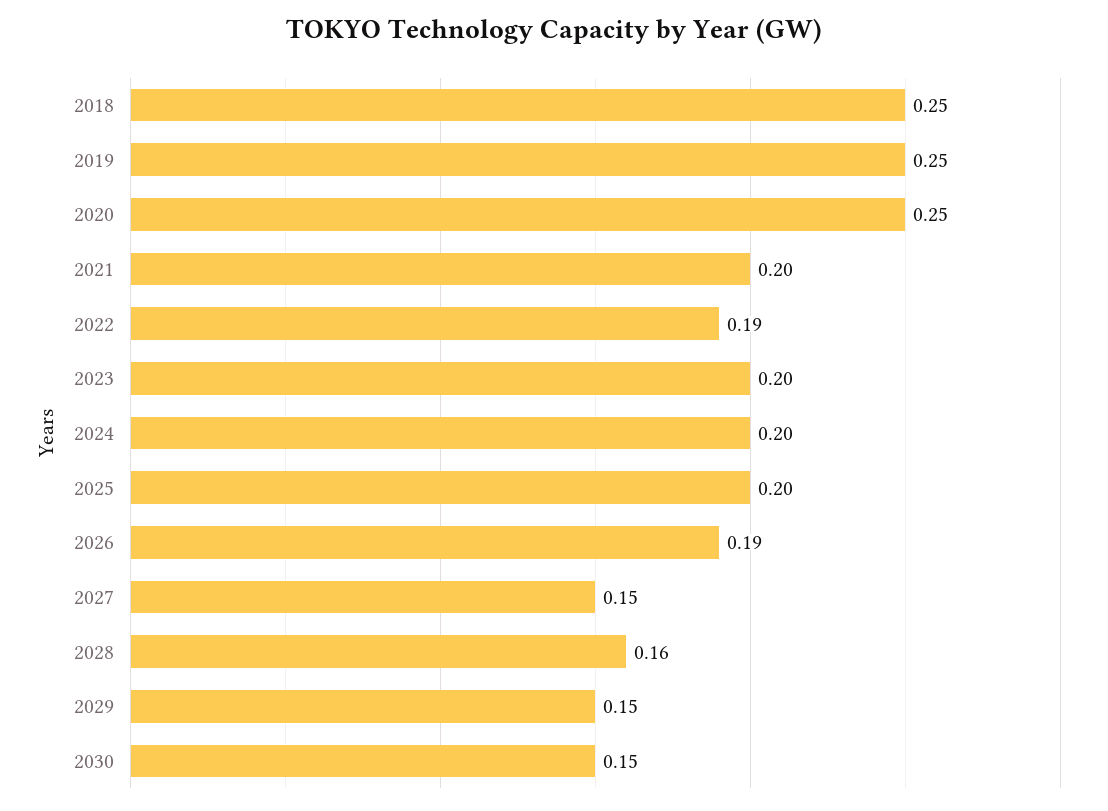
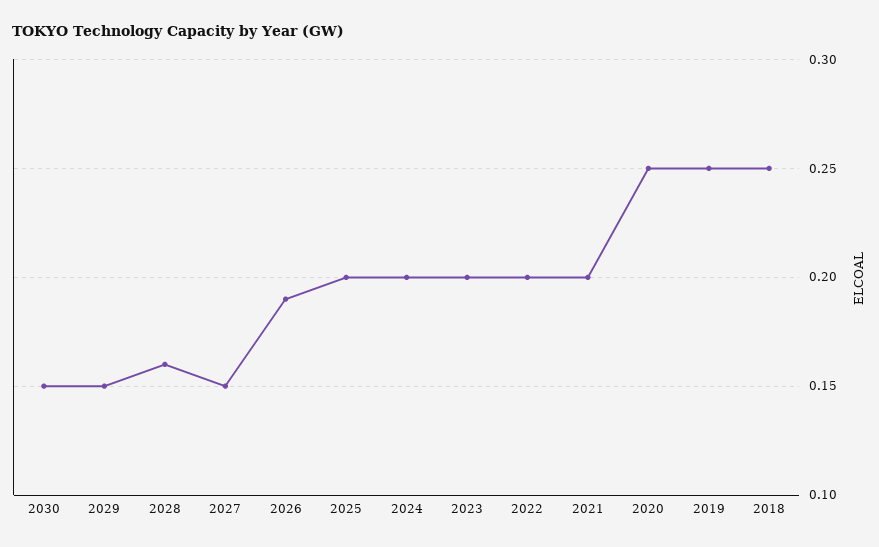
  {
    "2018": 0.25,
    "2019": 0.25,
    "2020": 0.25,
    "2021": 0.2,
-   "2022": 0.19,
+   "2022": 0.2,
    "2023": 0.2,
    "2024": 0.2,
    "2025": 0.2,
    "2026": 0.19,
    "2027": 0.15,
    "2028": 0.16,
    "2029": 0.15,
    "2030": 0.15
  }

